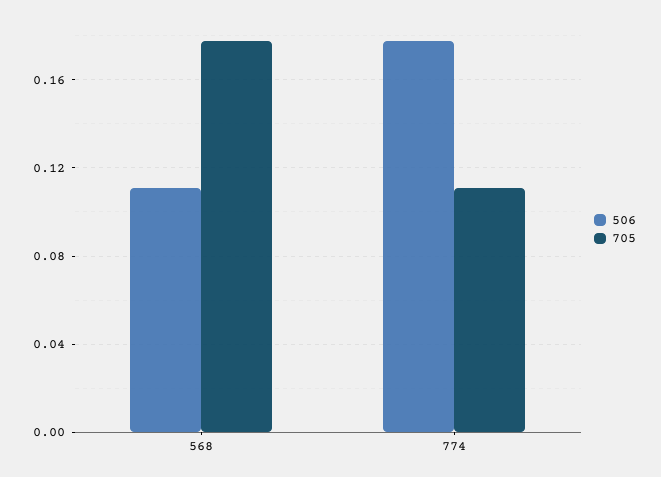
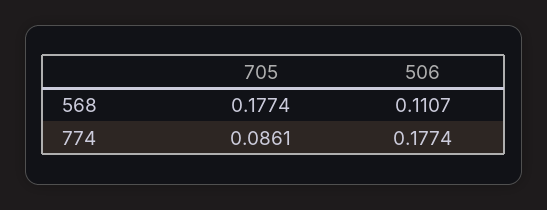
  {
    "506": {
      "568": 0.1107,
      "774": 0.1774
    },
    "705": {
      "568": 0.1774,
-     "774": 0.11
+     "774": 0.0861
    }
  }

